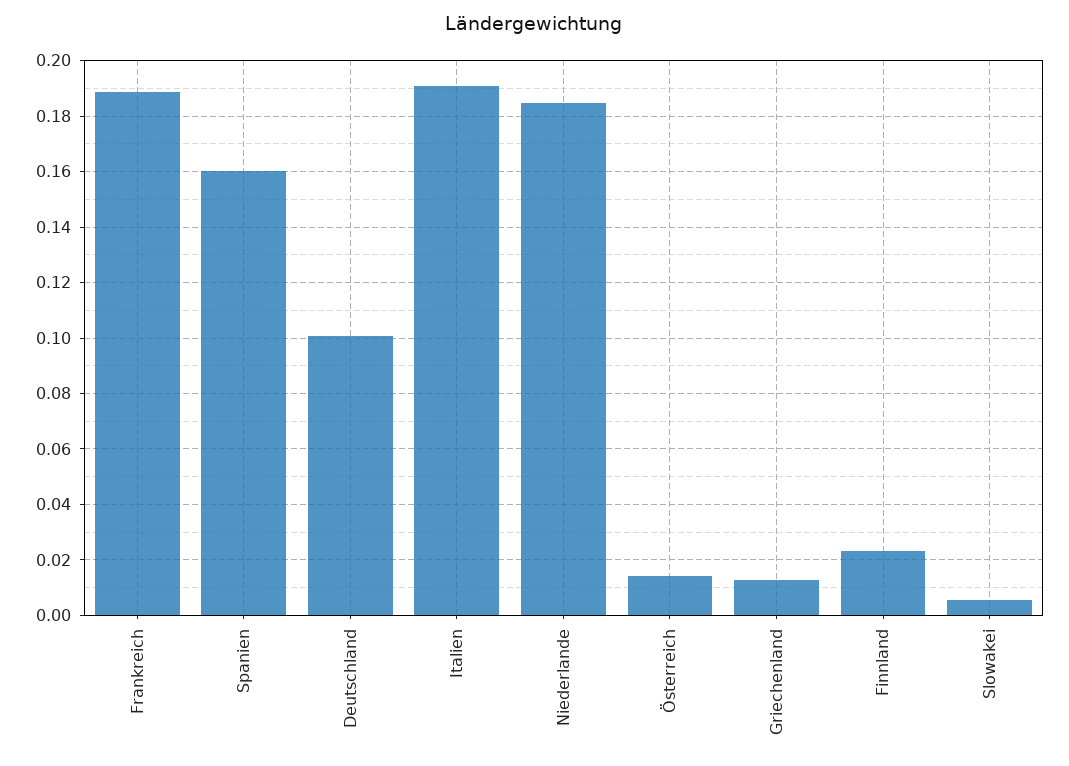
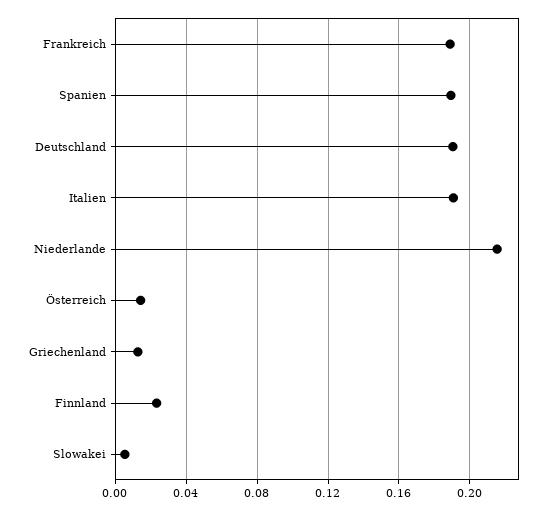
  {
    "Frankreich": 0.19,
-   "Spanien": 0.16,
+   "Spanien": 0.19,
-   "Deutschland": 0.1,
+   "Deutschland": 0.19,
    "Italien": 0.19,
-   "Niederlande": 0.185,
+   "Niederlande": 0.215,
    "Österreich": 0.015,
    "Griechenland": 0.0125,
    "Finnland": 0.0225,
    "Slowakei": 0.005
  }

